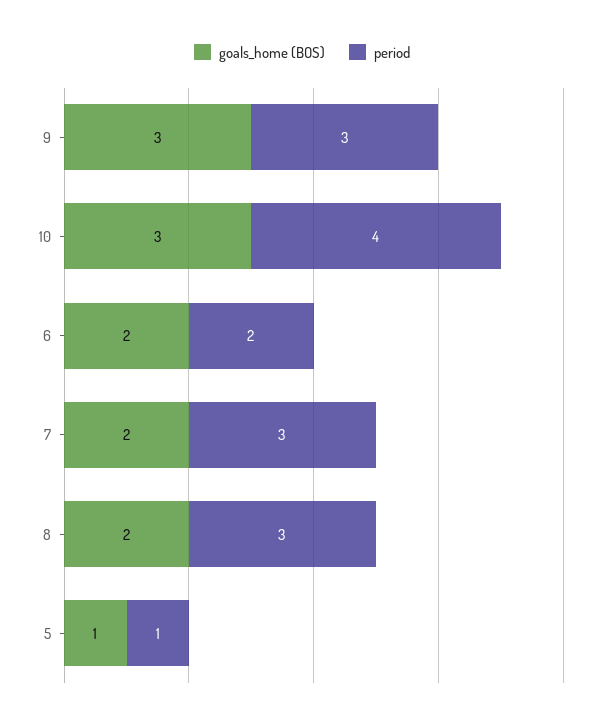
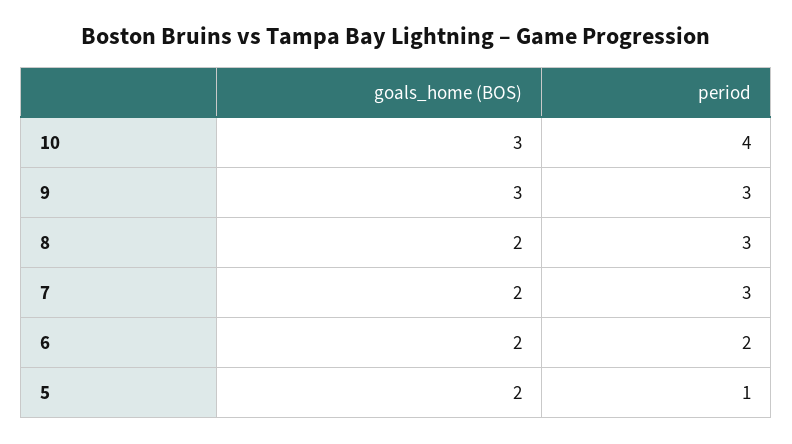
  {
    "goals_home (BOS)": {
      "9": 3,
      "10": 3,
      "6": 2,
      "7": 2,
      "8": 2,
-     "5": 1
+     "5": 2
    },
    "period": {
      "9": 3,
      "10": 4,
      "6": 2,
      "7": 3,
      "8": 3,
      "5": 1
    }
  }

